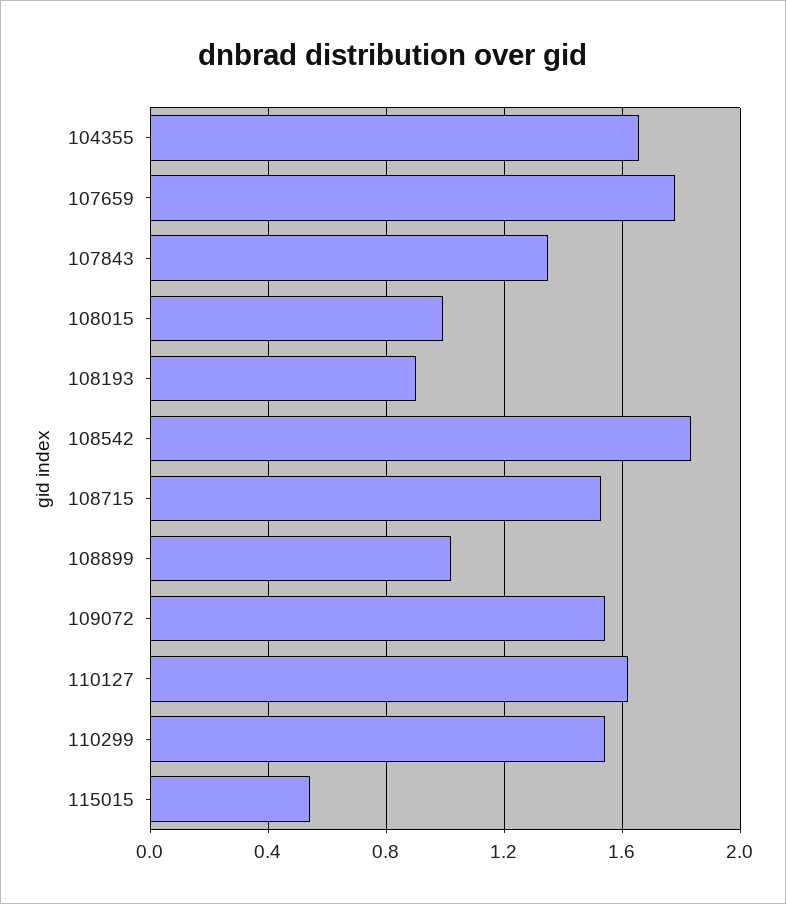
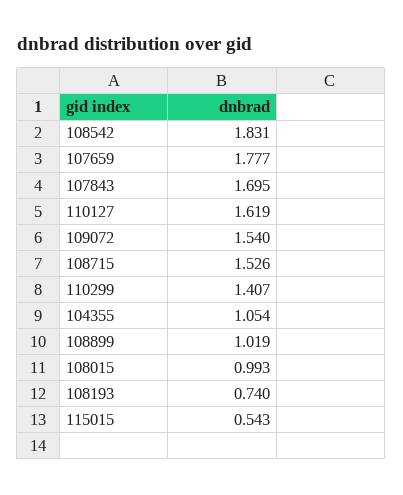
  {
-   "104355": 1.65,
+   "104355": 1.054,
    "107659": 1.777,
-   "107843": 1.35,
+   "107843": 1.695,
    "108015": 0.993,
-   "108193": 0.9,
+   "108193": 0.74,
    "108542": 1.831,
    "108715": 1.526,
    "108899": 1.019,
    "109072": 1.54,
    "110127": 1.619,
-   "110299": 1.55,
+   "110299": 1.407,
    "115015": 0.543
  }

